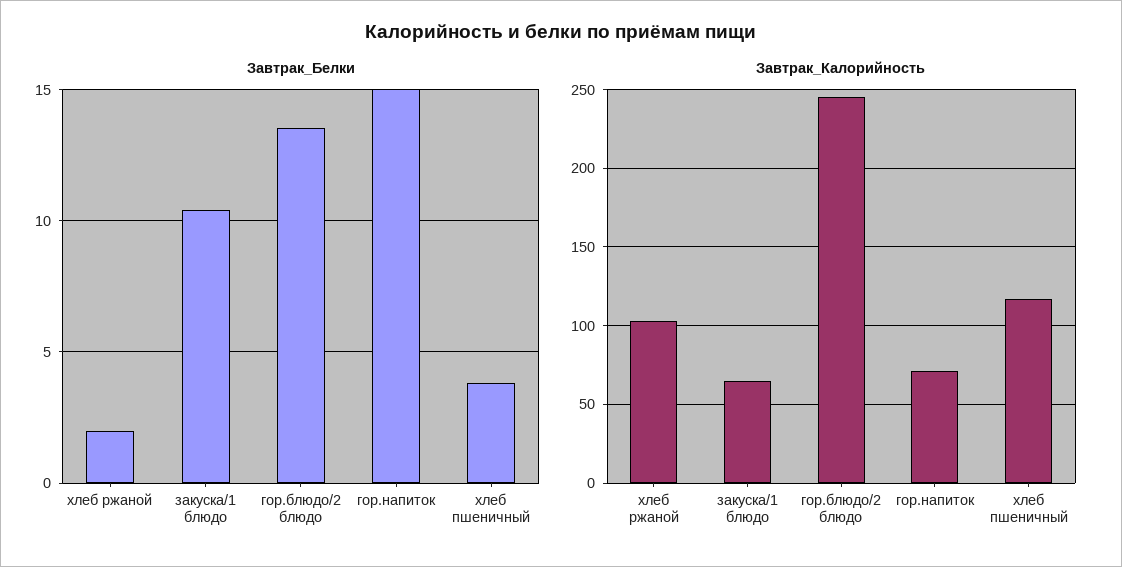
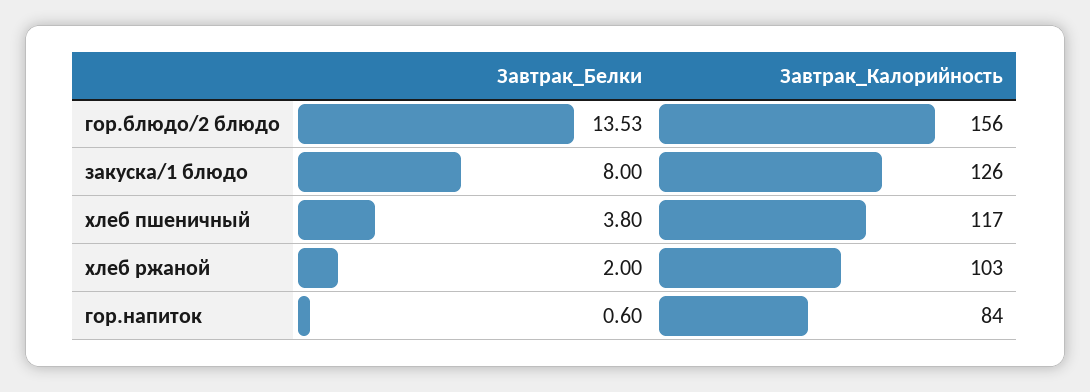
  {
    "Завтрак_Белки": {
      "хлеб ржаной": 2,
-     "закуска/1 блюдо": 10.5,
+     "закуска/1 блюдо": 8,
      "гор.блюдо/2 блюдо": 13.53,
-     "гор.напиток": 15,
+     "гор.напиток": 0.6,
      "хлеб пшеничный": 3.8
    },
    "Завтрак_Калорийность": {
      "хлеб ржаной": 103,
-     "закуска/1 блюдо": 65,
+     "закуска/1 блюдо": 126,
-     "гор.блюдо/2 блюдо": 245,
+     "гор.блюдо/2 блюдо": 156,
-     "гор.напиток": 70,
+     "гор.напиток": 84,
      "хлеб пшеничный": 117
    }
  }

